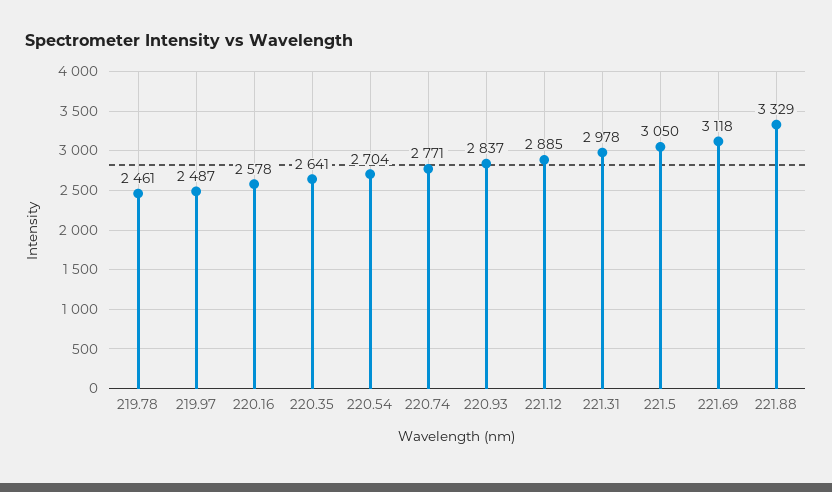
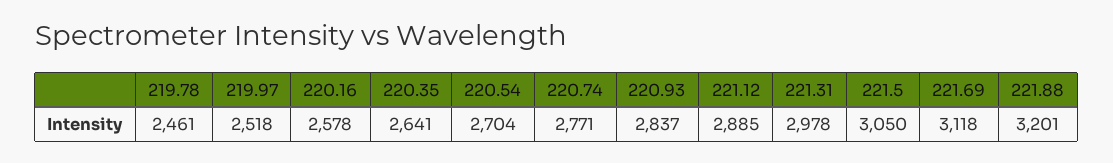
  {
    "219.78": 2461,
-   "219.97": 2487,
+   "219.97": 2518,
    "220.16": 2578,
    "220.35": 2641,
    "220.54": 2704,
    "220.74": 2771,
    "220.93": 2837,
    "221.12": 2885,
    "221.31": 2978,
    "221.5": 3050,
    "221.69": 3118,
-   "221.88": 3329
+   "221.88": 3201
  }

